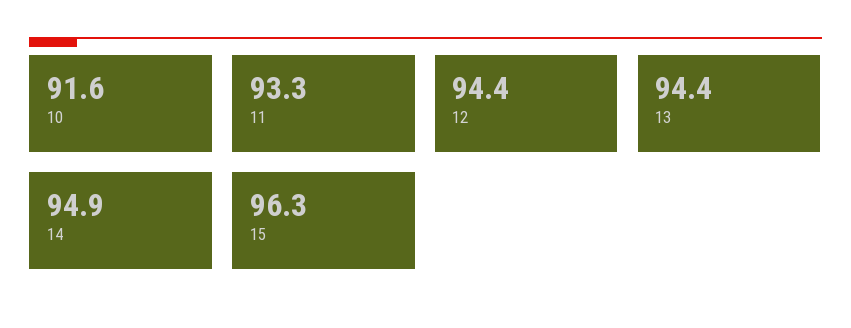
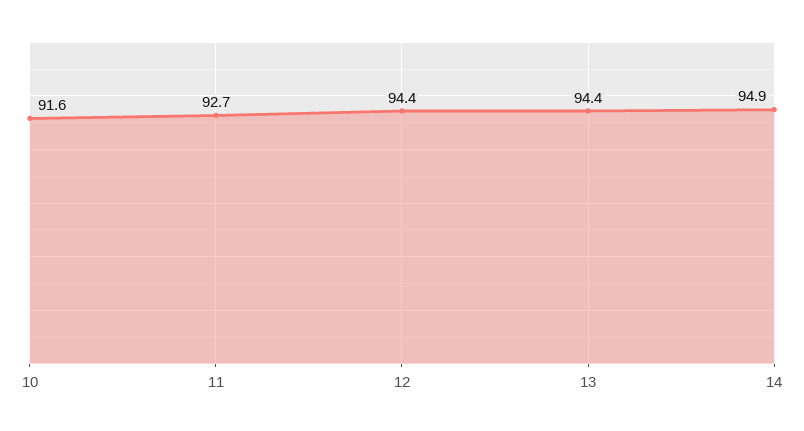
  {
    "10": 91.6,
-   "11": 93.3,
+   "11": 92.7,
    "12": 94.4,
    "13": 94.4,
-   "14": 94.9,
+   "14": 94.9
-   "15": 96.3
  }

